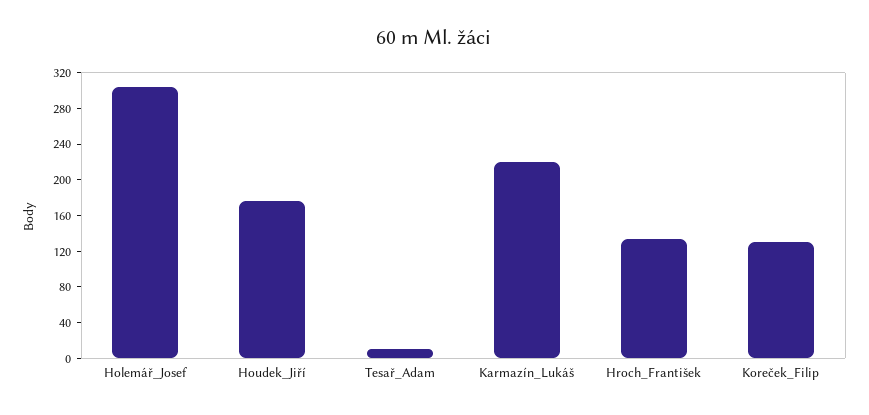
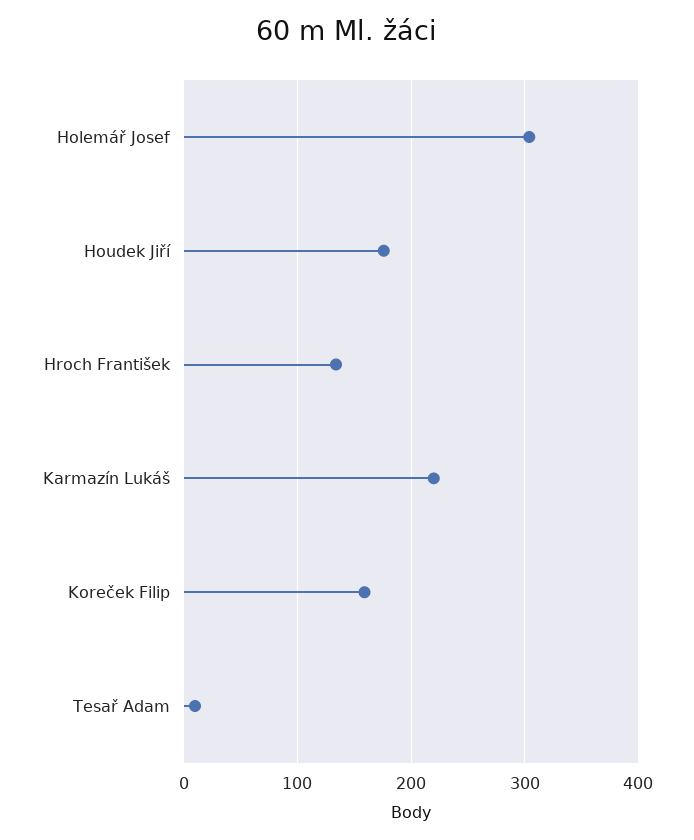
  {
    "Holemář_Josef": 300,
    "Houdek_Jiří": 180,
    "Tesař_Adam": 10,
    "Karmazín_Lukáš": 220,
    "Hroch_František": 130,
-   "Koreček_Filip": 130
+   "Koreček_Filip": 160
  }

